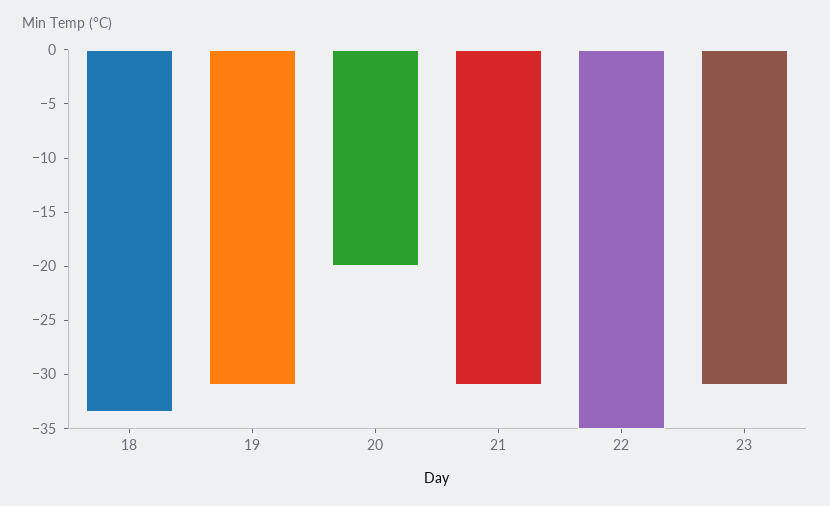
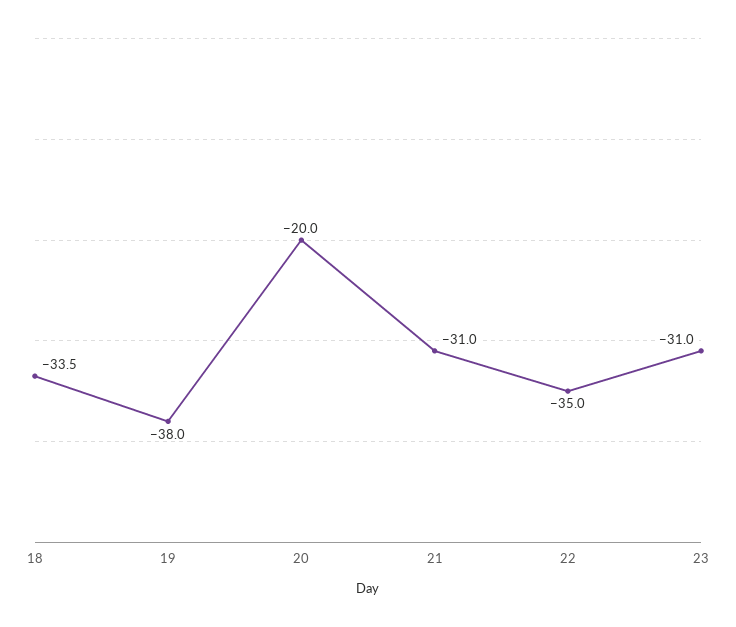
  {
    "18": -33.5,
-   "19": -31,
+   "19": -38,
    "20": -20,
    "21": -31,
    "22": -35,
    "23": -31
  }

